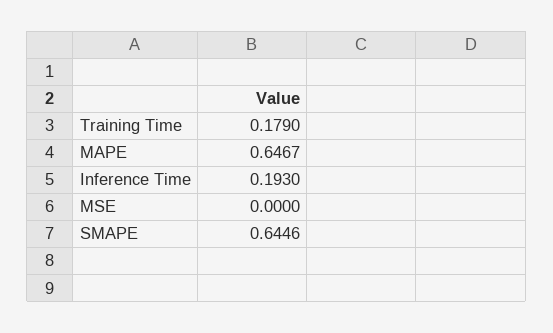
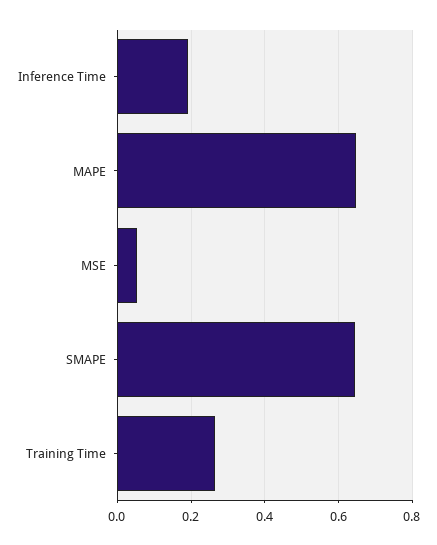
  {
-   "Training Time": 0.179,
+   "Training Time": 0.26,
    "MAPE": 0.6467,
    "Inference Time": 0.193,
-   "MSE": 0,
+   "MSE": 0.06,
    "SMAPE": 0.6446
  }

